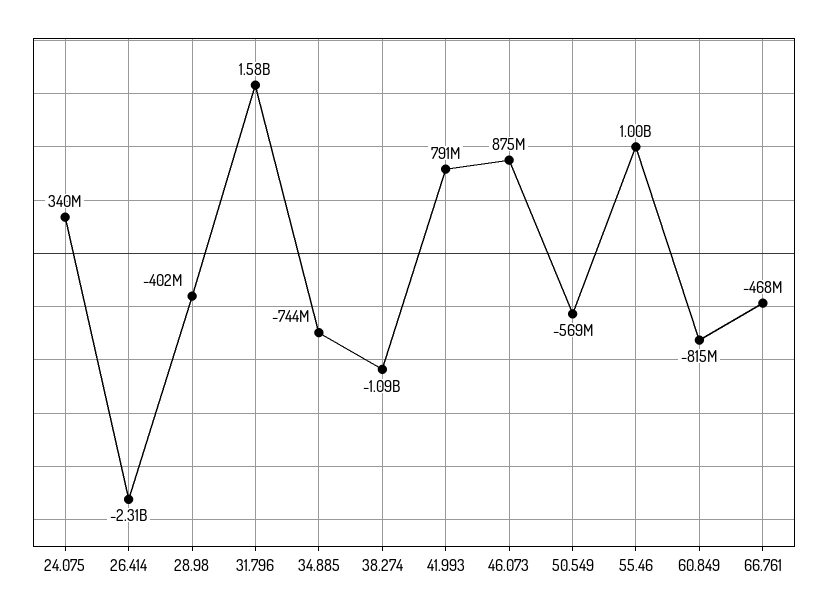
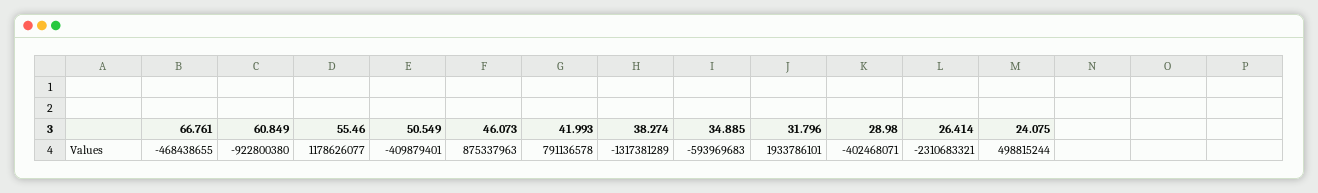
  {
-   "24.075": 340000000,
+   "24.075": 498815244,
    "26.414": -2310683321,
    "28.98": -402468071,
-   "31.796": 1580000000,
+   "31.796": 1933786101,
-   "34.885": -744000000,
+   "34.885": -593969683,
-   "38.274": -1090000000,
+   "38.274": -1317381289,
    "41.993": 791136578,
    "46.073": 875337963,
-   "50.549": -569000000,
+   "50.549": -409879401,
-   "55.46": 1000000000,
+   "55.46": 1178626077,
-   "60.849": -815000000,
+   "60.849": -922800380,
    "66.761": -468438655
  }

